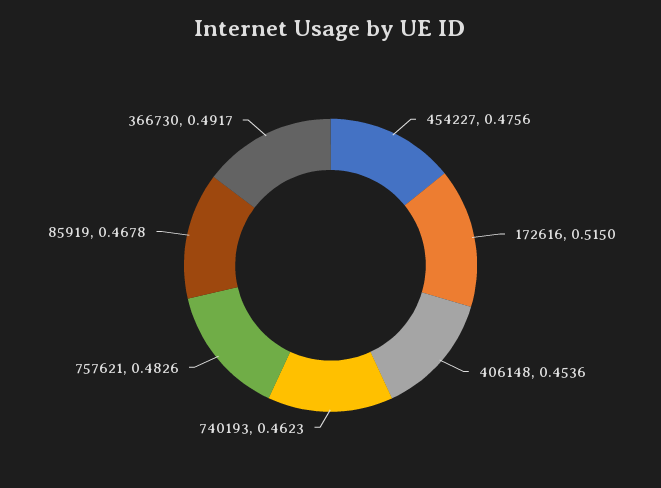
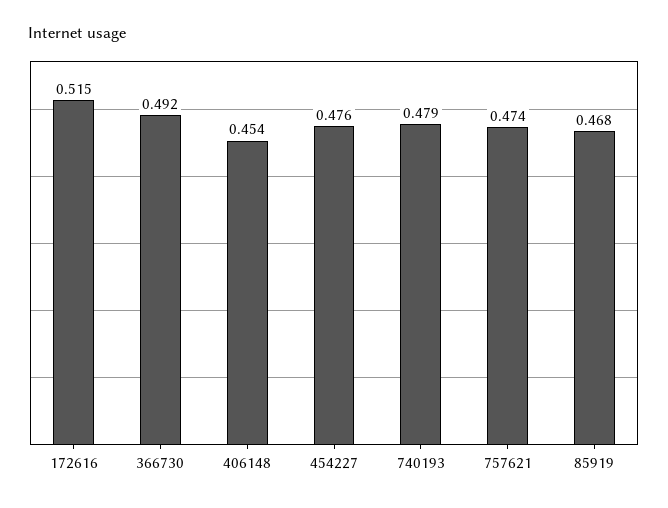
  {
    "454227": 0.4756,
    "172616": 0.515,
    "406148": 0.4536,
-   "740193": 0.4623,
+   "740193": 0.479,
-   "757621": 0.4826,
+   "757621": 0.474,
    "85919": 0.4678,
    "366730": 0.4917
  }

